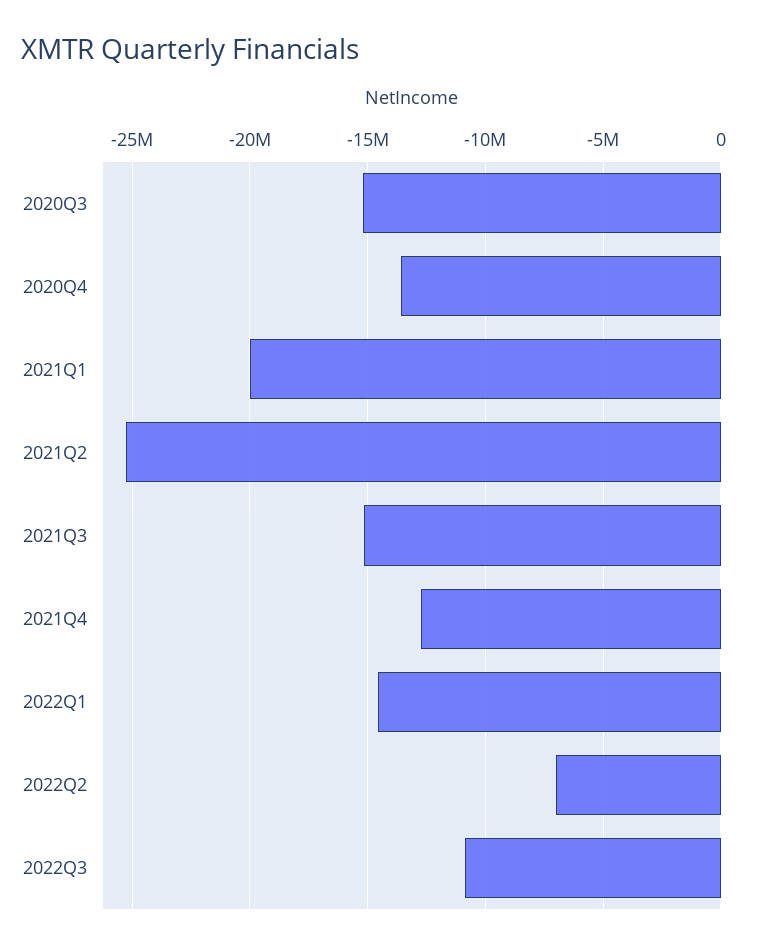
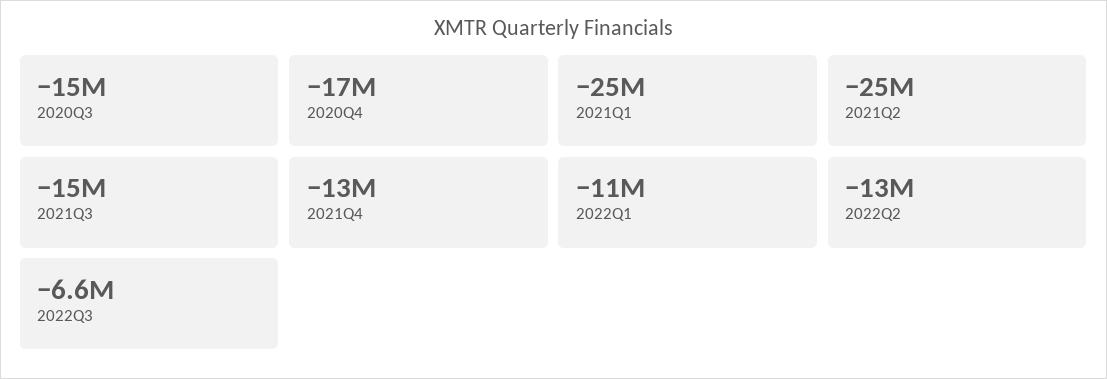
  {
    "2020Q3": -15000000,
-   "2020Q4": -13500000,
+   "2020Q4": -17000000,
-   "2021Q1": -20000000,
+   "2021Q1": -25000000,
    "2021Q2": -25000000,
    "2021Q3": -15000000,
    "2021Q4": -13000000,
-   "2022Q1": -14500000,
+   "2022Q1": -11000000,
-   "2022Q2": -7000000,
+   "2022Q2": -13000000,
-   "2022Q3": -11000000
+   "2022Q3": -6600000
  }

